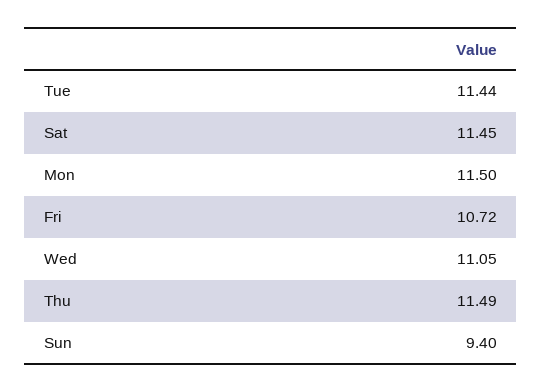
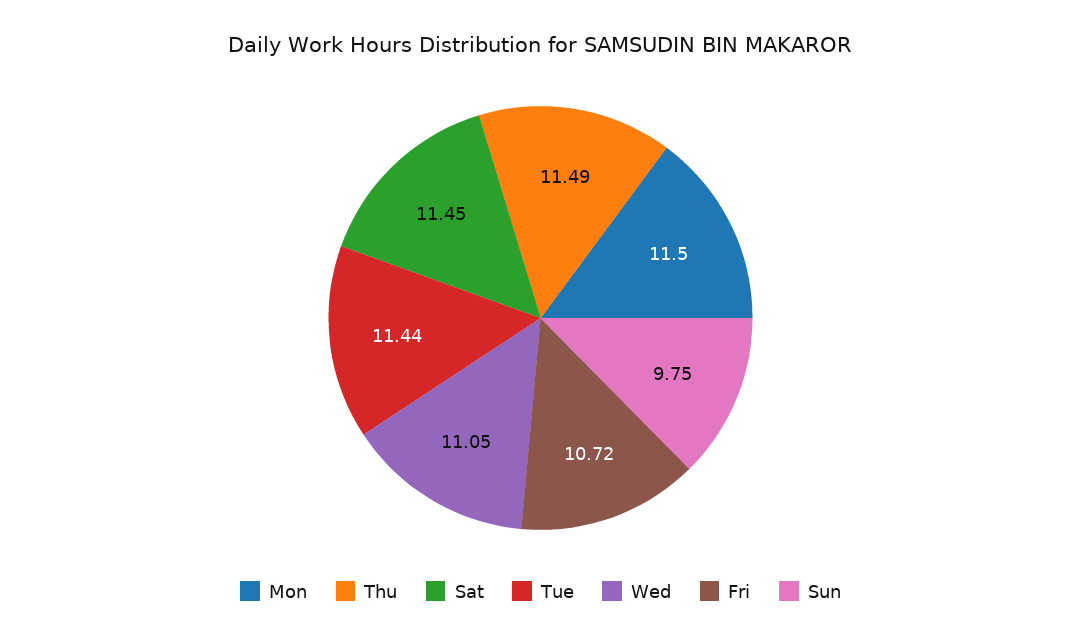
  {
    "Tue": 11.44,
    "Sat": 11.45,
    "Mon": 11.5,
    "Fri": 10.72,
    "Wed": 11.05,
    "Thu": 11.49,
-   "Sun": 9.4
+   "Sun": 9.75
  }

